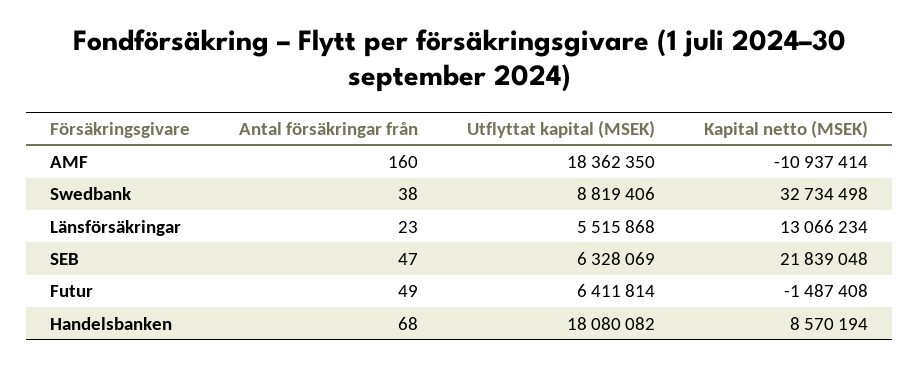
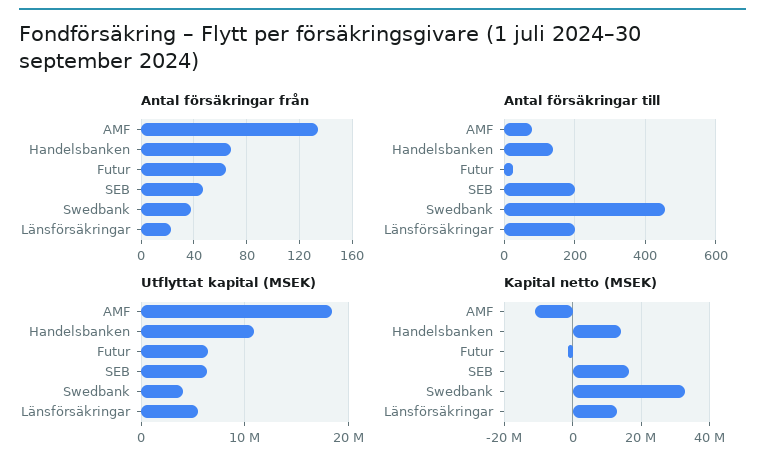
  {
    "Antal försäkringar från": {
-     "AMF": 160,
+     "AMF": 135,
      "Swedbank": 38,
      "Länsförsäkringar": 23,
      "SEB": 47,
-     "Futur": 49,
+     "Futur": 65,
      "Handelsbanken": 68
    },
    "Utflyttat kapital (MSEK)": {
      "AMF": 18362350,
-     "Swedbank": 8819406,
+     "Swedbank": 4000000,
      "Länsförsäkringar": 5515868,
      "SEB": 6328069,
      "Futur": 6411814,
-     "Handelsbanken": 18080082
+     "Handelsbanken": 11000000
    },
    "Kapital netto (MSEK)": {
      "AMF": -10937414,
      "Swedbank": 32734498,
      "Länsförsäkringar": 13066234,
-     "SEB": 21839048,
+     "SEB": 16000000,
      "Futur": -1487408,
-     "Handelsbanken": 8570194
+     "Handelsbanken": 14000000
-   }
+   },
+   "Antal försäkringar till": {
+     "AMF": 80,
+     "Handelsbanken": 140,
+     "Futur": 20,
+     "SEB": 200,
+     "Swedbank": 460,
+     "Länsförsäkringar": 200
+   }
  }

